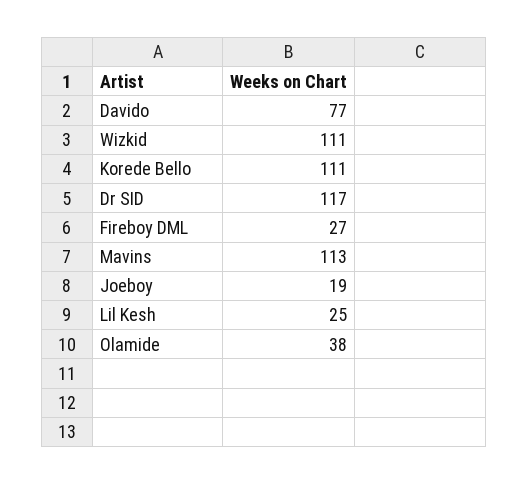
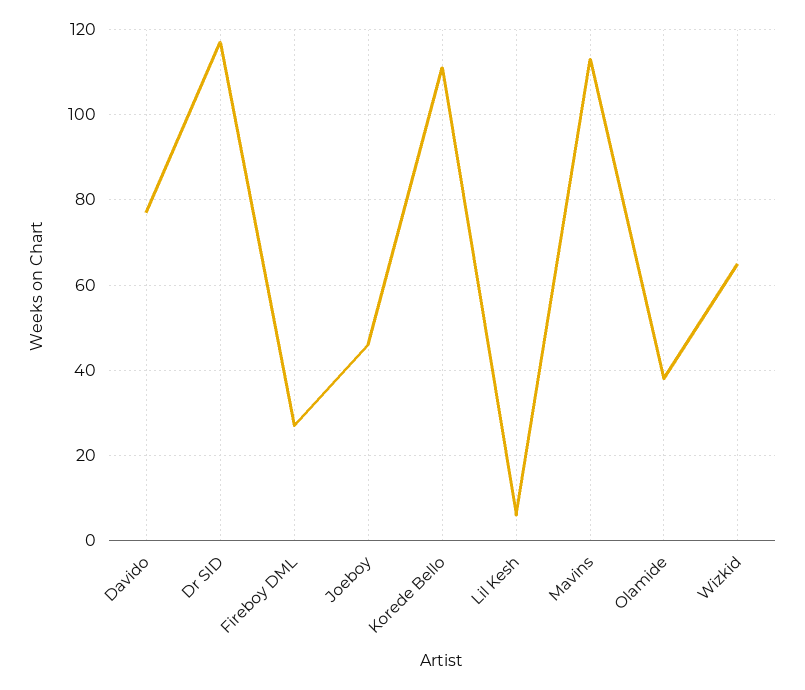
  {
    "Davido": 77,
-   "Wizkid": 111,
+   "Wizkid": 65,
    "Korede Bello": 111,
    "Dr SID": 117,
    "Fireboy DML": 27,
    "Mavins": 113,
-   "Joeboy": 19,
+   "Joeboy": 45,
-   "Lil Kesh": 25,
+   "Lil Kesh": 5,
    "Olamide": 38
  }

